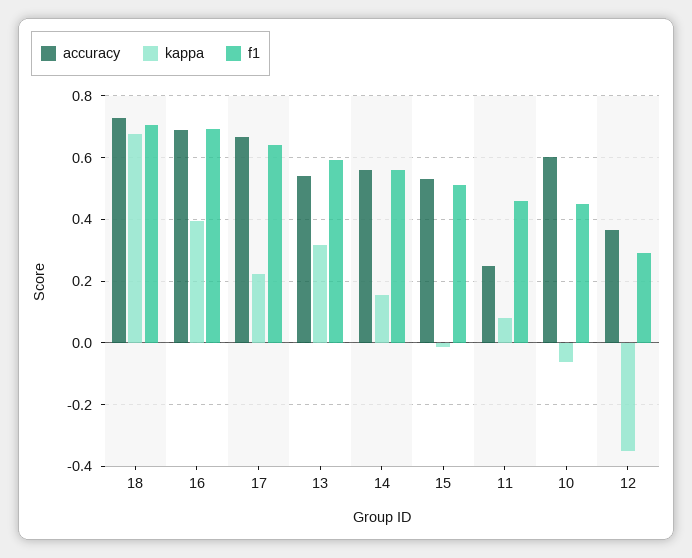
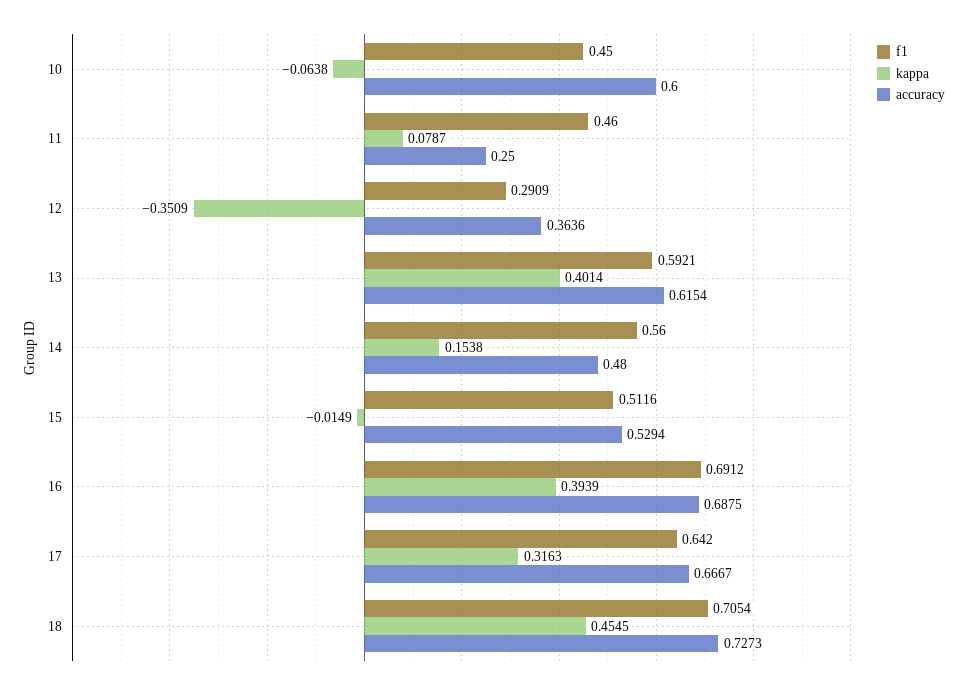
  {
    "accuracy": {
      "18": 0.7273,
      "16": 0.6875,
      "17": 0.6667,
-     "13": 0.54,
+     "13": 0.6154,
-     "14": 0.56,
+     "14": 0.48,
      "15": 0.5294,
      "11": 0.25,
      "10": 0.6,
      "12": 0.3636
    },
    "kappa": {
-     "18": 0.68,
+     "18": 0.4545,
      "16": 0.3939,
-     "17": 0.22,
+     "17": 0.3163,
-     "13": 0.32,
+     "13": 0.4014,
      "14": 0.1538,
      "15": -0.0149,
      "11": 0.0787,
      "10": -0.0638,
      "12": -0.3509
    },
    "f1": {
      "18": 0.7054,
      "16": 0.6912,
      "17": 0.642,
      "13": 0.5921,
      "14": 0.56,
      "15": 0.5116,
      "11": 0.46,
      "10": 0.45,
      "12": 0.2909
    }
  }

